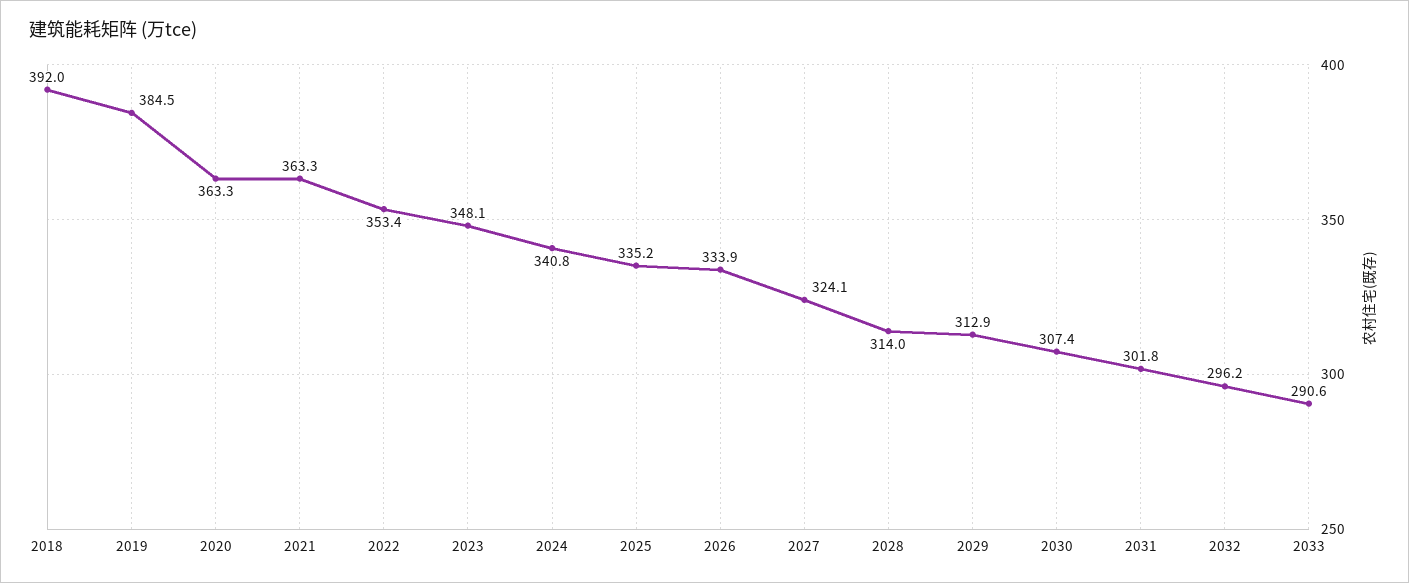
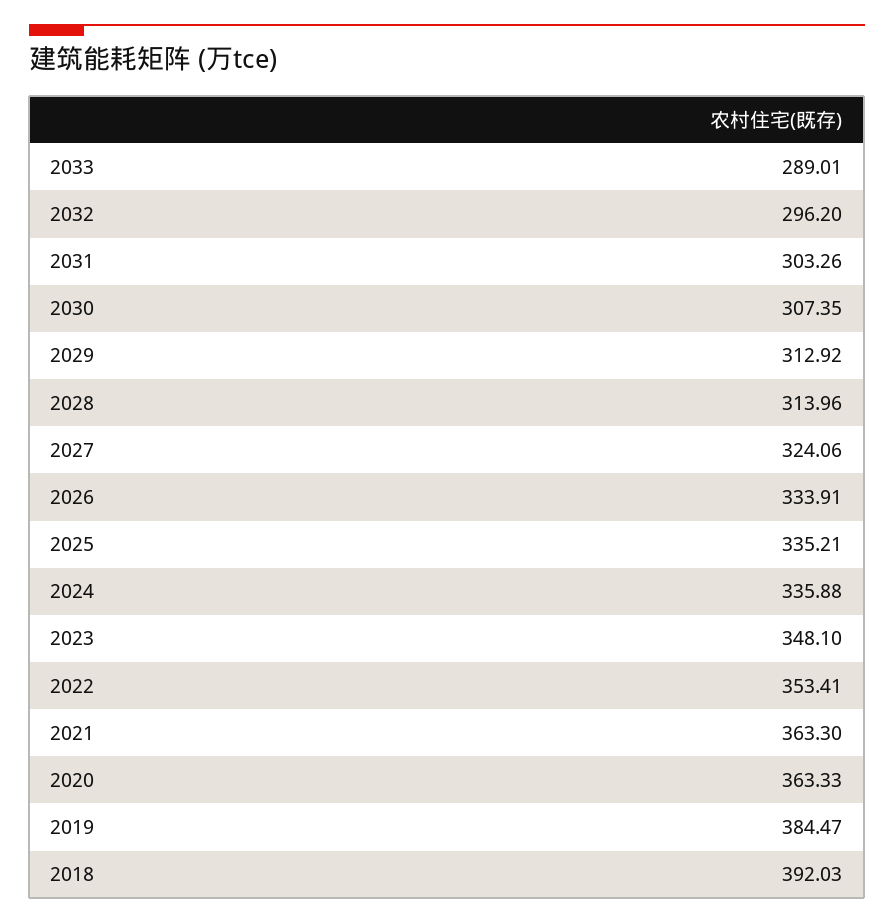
  {
    "2018": 392.03,
    "2019": 384.47,
    "2020": 363.33,
    "2021": 363.3,
    "2022": 353.41,
    "2023": 348.1,
-   "2024": 340.8,
+   "2024": 335.88,
    "2025": 335.21,
    "2026": 333.91,
    "2027": 324.06,
    "2028": 313.96,
    "2029": 312.92,
    "2030": 307.35,
-   "2031": 301.8,
+   "2031": 303.26,
    "2032": 296.2,
-   "2033": 290.6
+   "2033": 289.01
  }

